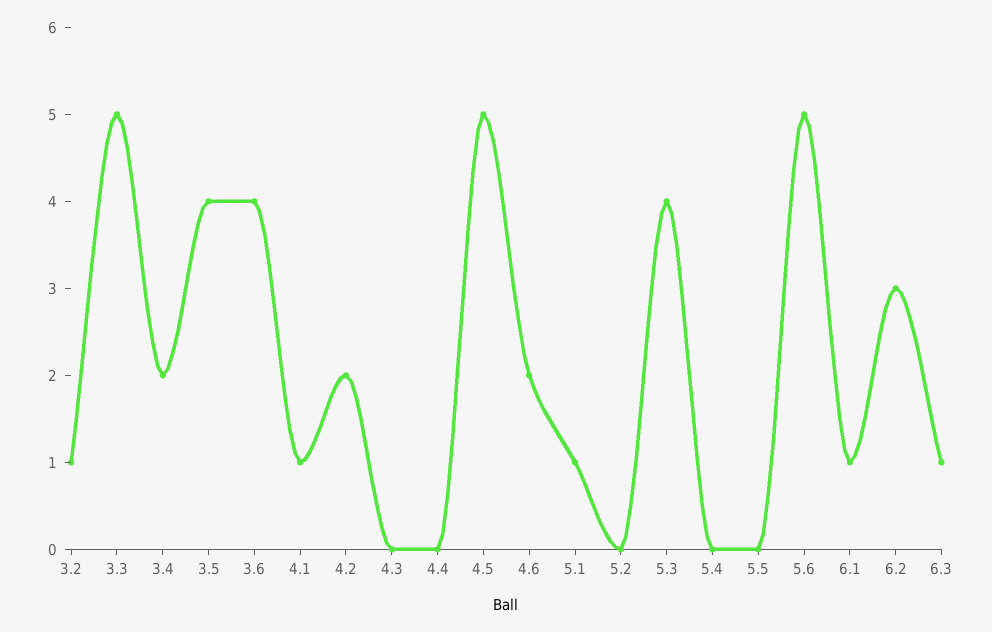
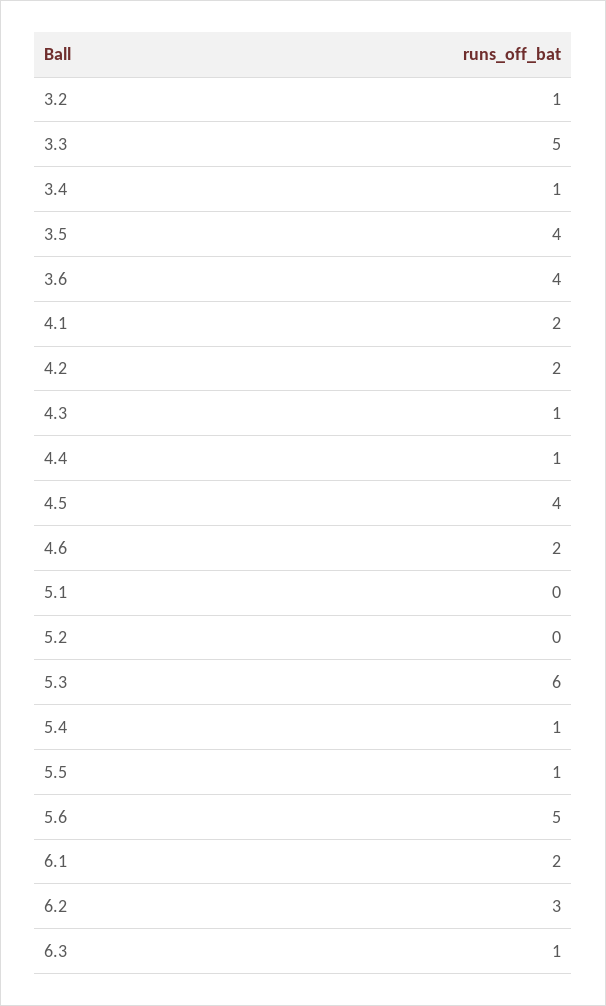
  {
    "3.2": 1,
    "3.3": 5,
-   "3.4": 2,
+   "3.4": 1,
    "3.5": 4,
    "3.6": 4,
-   "4.1": 1,
+   "4.1": 2,
    "4.2": 2,
-   "4.3": 0,
+   "4.3": 1,
-   "4.4": 0,
+   "4.4": 1,
-   "4.5": 5,
+   "4.5": 4,
    "4.6": 2,
-   "5.1": 1,
+   "5.1": 0,
    "5.2": 0,
-   "5.3": 4,
+   "5.3": 6,
-   "5.4": 0,
+   "5.4": 1,
-   "5.5": 0,
+   "5.5": 1,
    "5.6": 5,
-   "6.1": 1,
+   "6.1": 2,
    "6.2": 3,
    "6.3": 1
  }

